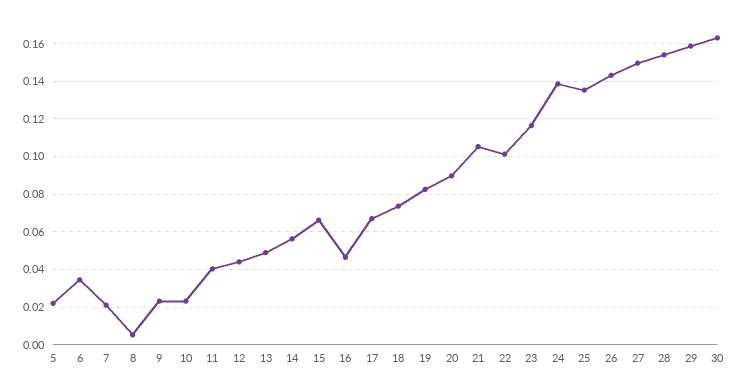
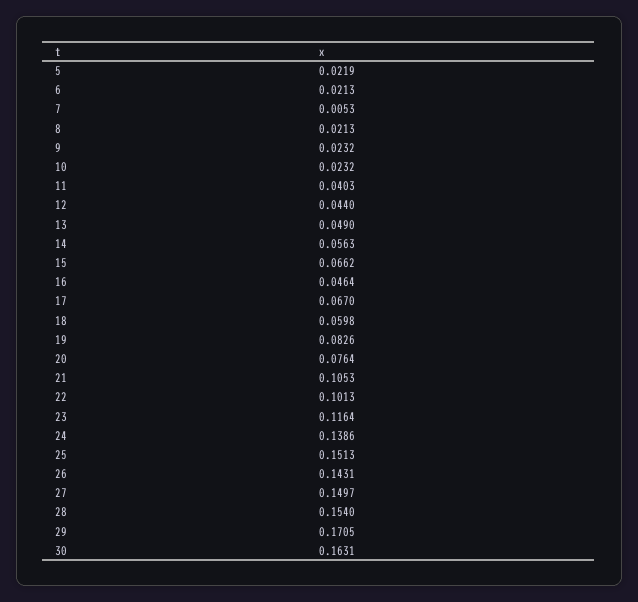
  {
    "5": 0.0219,
-   "6": 0.035,
+   "6": 0.0213,
-   "7": 0.02,
+   "7": 0.0053,
-   "8": 0.005,
+   "8": 0.0213,
    "9": 0.0232,
    "10": 0.0232,
    "11": 0.0403,
    "12": 0.044,
    "13": 0.049,
    "14": 0.0563,
    "15": 0.0662,
    "16": 0.0464,
    "17": 0.067,
-   "18": 0.075,
+   "18": 0.0598,
    "19": 0.0826,
-   "20": 0.09,
+   "20": 0.0764,
    "21": 0.1053,
    "22": 0.1013,
    "23": 0.1164,
    "24": 0.1386,
-   "25": 0.135,
+   "25": 0.1513,
    "26": 0.1431,
    "27": 0.1497,
    "28": 0.154,
-   "29": 0.16,
+   "29": 0.1705,
    "30": 0.1631
  }

